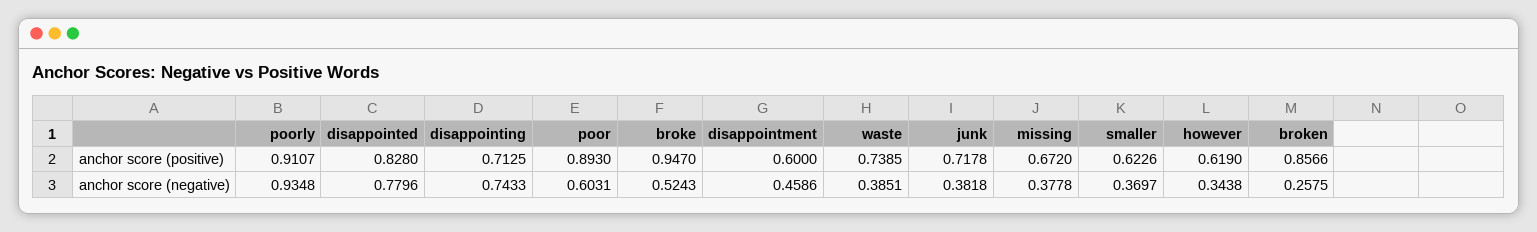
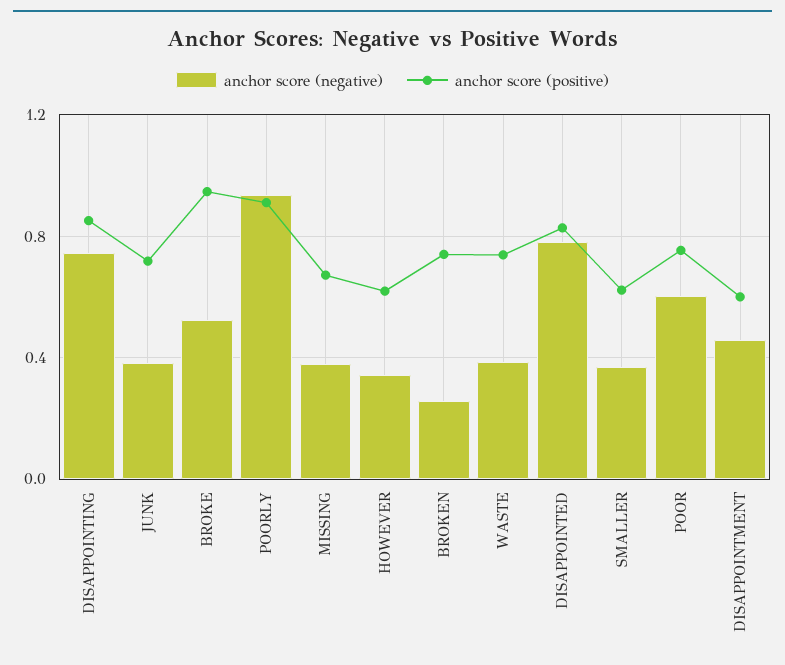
  {
    "anchor score (positive)": {
      "poorly": 0.9107,
      "disappointed": 0.828,
-     "disappointing": 0.7125,
+     "disappointing": 0.85,
-     "poor": 0.893,
+     "poor": 0.75,
      "broke": 0.947,
      "disappointment": 0.6,
      "waste": 0.7385,
      "junk": 0.7178,
      "missing": 0.672,
      "smaller": 0.6226,
      "however": 0.619,
-     "broken": 0.8566
+     "broken": 0.75
    },
    "anchor score (negative)": {
      "poorly": 0.9348,
      "disappointed": 0.7796,
      "disappointing": 0.7433,
      "poor": 0.6031,
      "broke": 0.5243,
      "disappointment": 0.4586,
      "waste": 0.3851,
      "junk": 0.3818,
      "missing": 0.3778,
      "smaller": 0.3697,
      "however": 0.3438,
      "broken": 0.2575
    }
  }

